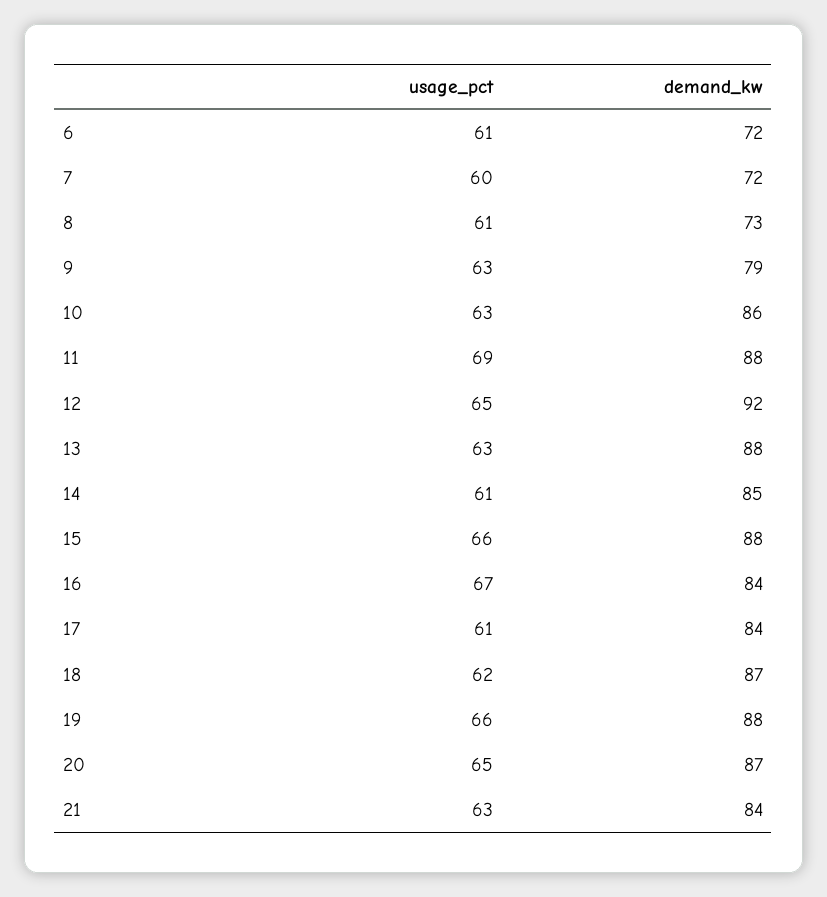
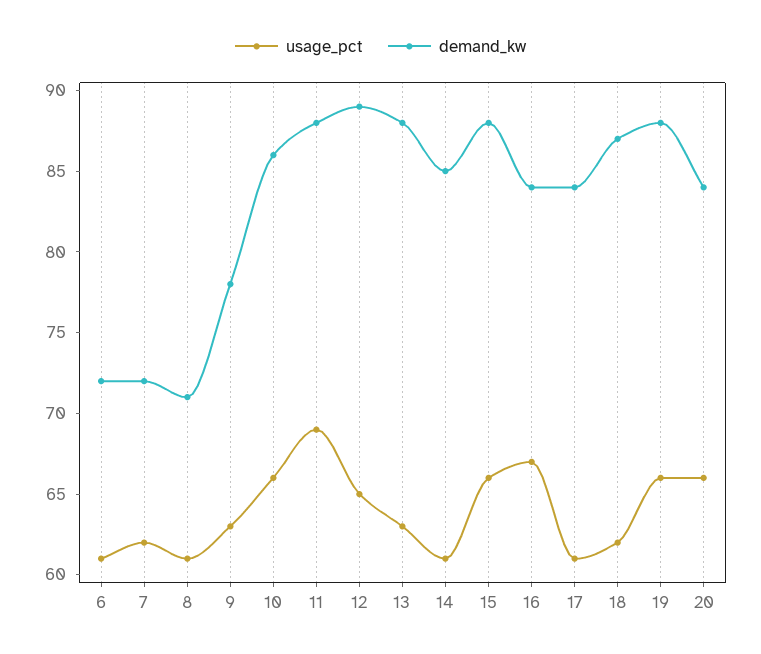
  {
    "usage_pct": {
      "6": 61,
-     "7": 60,
+     "7": 62,
      "8": 61,
      "9": 63,
-     "10": 63,
+     "10": 66,
      "11": 69,
      "12": 65,
      "13": 63,
      "14": 61,
      "15": 66,
      "16": 67,
      "17": 61,
      "18": 62,
      "19": 66,
-     "20": 65,
+     "20": 66
-     "21": 63
    },
    "demand_kw": {
      "6": 72,
      "7": 72,
-     "8": 73,
+     "8": 71,
-     "9": 79,
+     "9": 78,
      "10": 86,
      "11": 88,
-     "12": 92,
+     "12": 89,
      "13": 88,
      "14": 85,
      "15": 88,
      "16": 84,
      "17": 84,
      "18": 87,
      "19": 88,
-     "20": 87,
+     "20": 84
-     "21": 84
    }
  }

